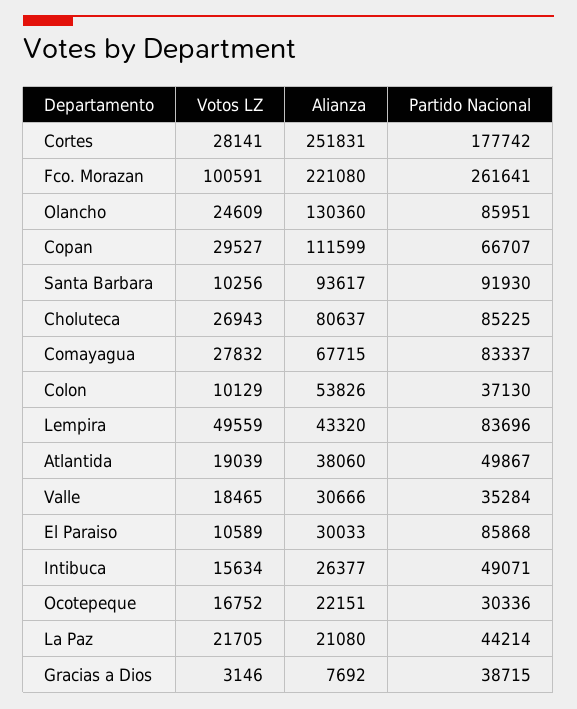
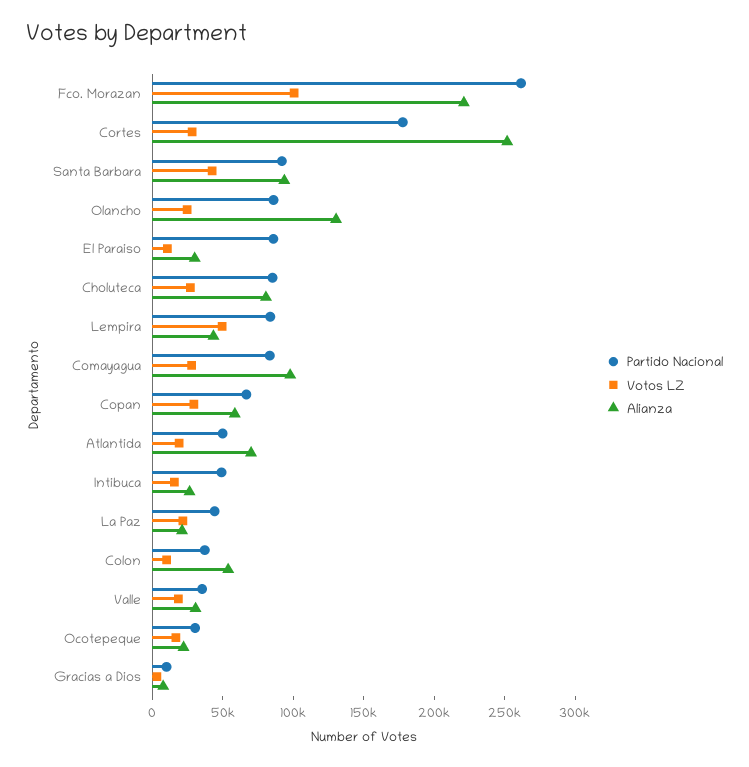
  {
    "Votos LZ": {
      "Cortes": 28141,
      "Fco. Morazan": 100591,
      "Olancho": 24609,
      "Copan": 29527,
-     "Santa Barbara": 10256,
+     "Santa Barbara": 40000,
      "Choluteca": 26943,
      "Comayagua": 27832,
      "Colon": 10129,
      "Lempira": 49559,
      "Atlantida": 19039,
      "Valle": 18465,
      "El Paraiso": 10589,
      "Intibuca": 15634,
      "Ocotepeque": 16752,
      "La Paz": 21705,
      "Gracias a Dios": 3146
    },
    "Alianza": {
      "Cortes": 251831,
      "Fco. Morazan": 221080,
      "Olancho": 130360,
-     "Copan": 111599,
+     "Copan": 60000,
      "Santa Barbara": 93617,
      "Choluteca": 80637,
-     "Comayagua": 67715,
+     "Comayagua": 100000,
      "Colon": 53826,
      "Lempira": 43320,
-     "Atlantida": 38060,
+     "Atlantida": 70000,
      "Valle": 30666,
      "El Paraiso": 30033,
      "Intibuca": 26377,
      "Ocotepeque": 22151,
      "La Paz": 21080,
      "Gracias a Dios": 7692
    },
    "Partido Nacional": {
      "Cortes": 177742,
      "Fco. Morazan": 261641,
      "Olancho": 85951,
      "Copan": 66707,
      "Santa Barbara": 91930,
      "Choluteca": 85225,
      "Comayagua": 83337,
      "Colon": 37130,
      "Lempira": 83696,
      "Atlantida": 49867,
      "Valle": 35284,
      "El Paraiso": 85868,
      "Intibuca": 49071,
      "Ocotepeque": 30336,
      "La Paz": 44214,
-     "Gracias a Dios": 38715
+     "Gracias a Dios": 10000
    }
  }

